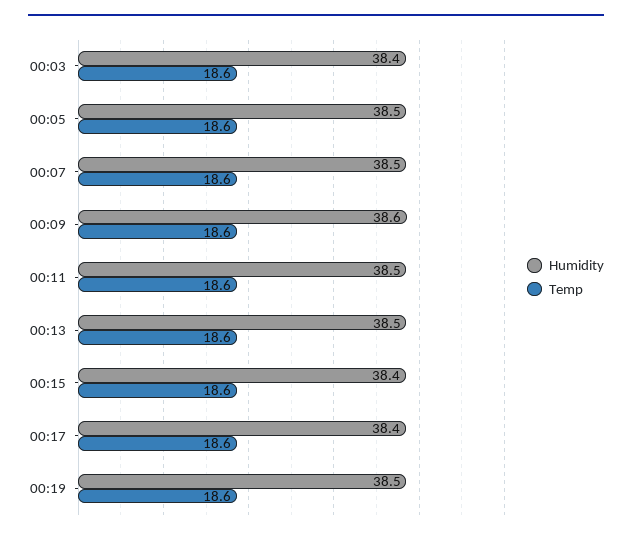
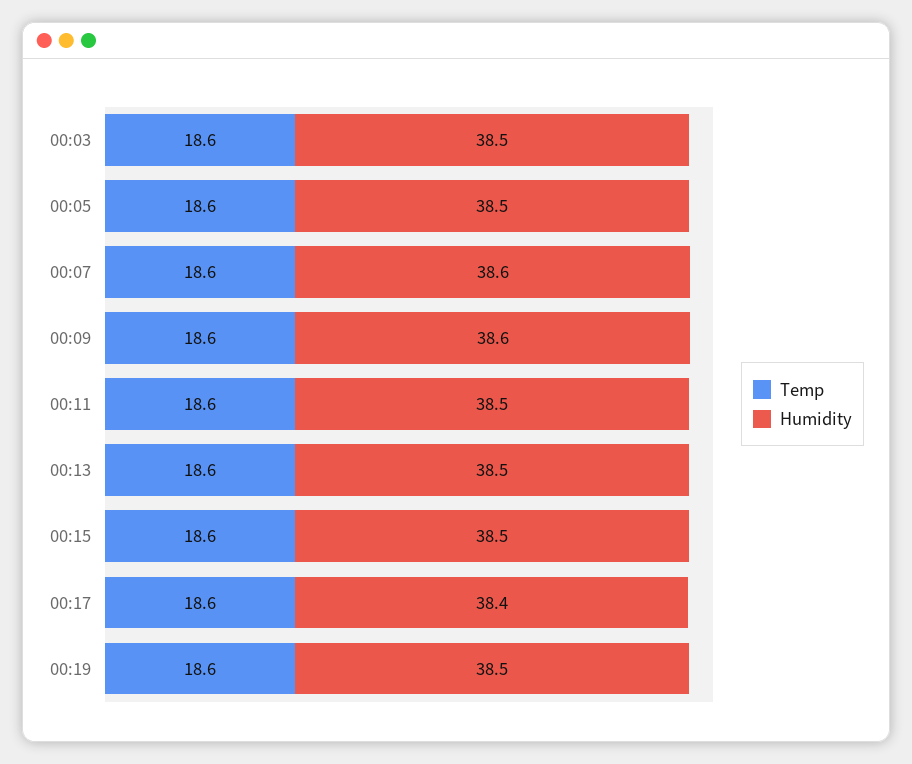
  {
    "Humidity": {
-     "00:03": 38.4,
+     "00:03": 38.5,
      "00:05": 38.5,
-     "00:07": 38.5,
+     "00:07": 38.6,
      "00:09": 38.6,
      "00:11": 38.5,
      "00:13": 38.5,
-     "00:15": 38.4,
+     "00:15": 38.5,
      "00:17": 38.4,
      "00:19": 38.5
    },
    "Temp": {
      "00:03": 18.6,
      "00:05": 18.6,
      "00:07": 18.6,
      "00:09": 18.6,
      "00:11": 18.6,
      "00:13": 18.6,
      "00:15": 18.6,
      "00:17": 18.6,
      "00:19": 18.6
    }
  }

